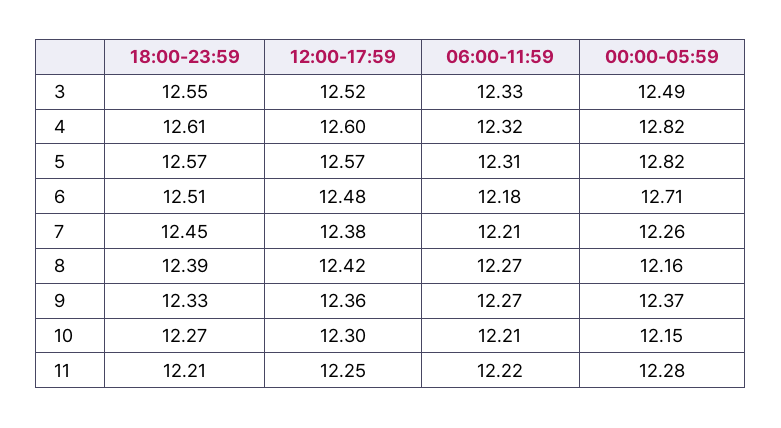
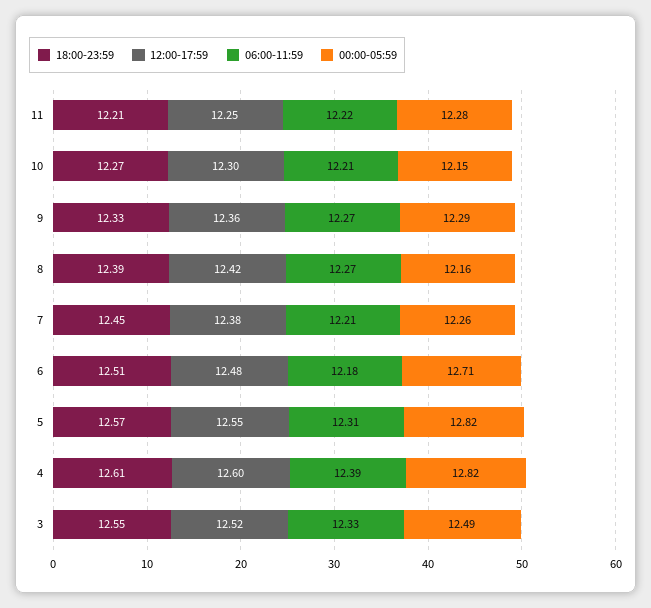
  {
    "18:00-23:59": {
      "3": 12.55,
      "4": 12.61,
      "5": 12.57,
      "6": 12.51,
      "7": 12.45,
      "8": 12.39,
      "9": 12.33,
      "10": 12.27,
      "11": 12.21
    },
    "12:00-17:59": {
      "3": 12.52,
      "4": 12.6,
-     "5": 12.57,
+     "5": 12.55,
      "6": 12.48,
      "7": 12.38,
      "8": 12.42,
      "9": 12.36,
      "10": 12.3,
      "11": 12.25
    },
    "06:00-11:59": {
      "3": 12.33,
-     "4": 12.32,
+     "4": 12.39,
      "5": 12.31,
      "6": 12.18,
      "7": 12.21,
      "8": 12.27,
      "9": 12.27,
      "10": 12.21,
      "11": 12.22
    },
    "00:00-05:59": {
      "3": 12.49,
      "4": 12.82,
      "5": 12.82,
      "6": 12.71,
      "7": 12.26,
      "8": 12.16,
-     "9": 12.37,
+     "9": 12.29,
      "10": 12.15,
      "11": 12.28
    }
  }

